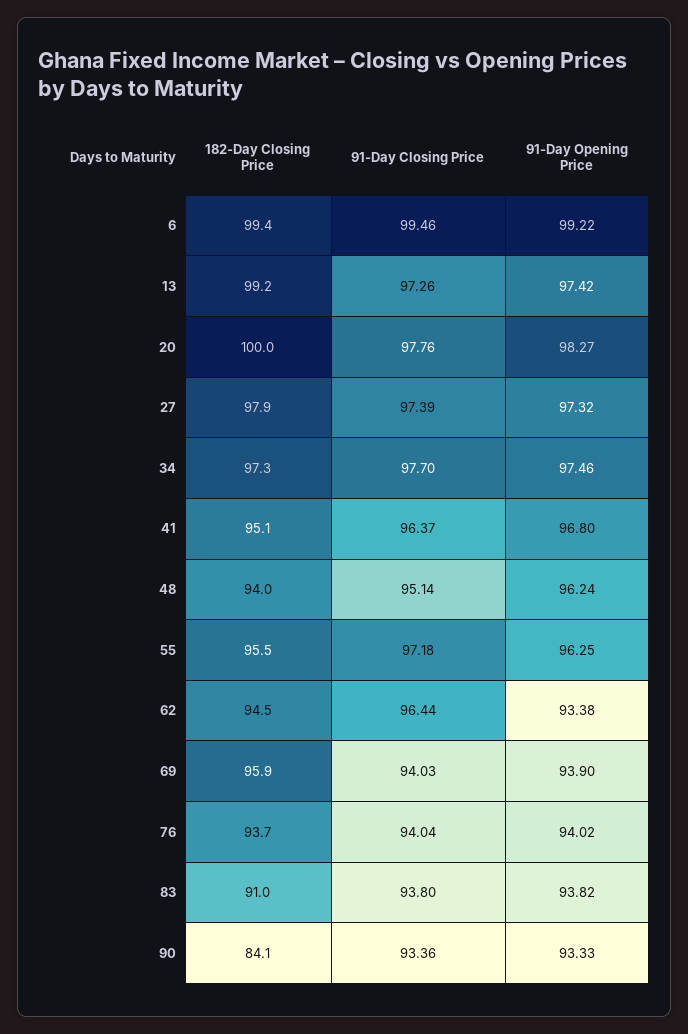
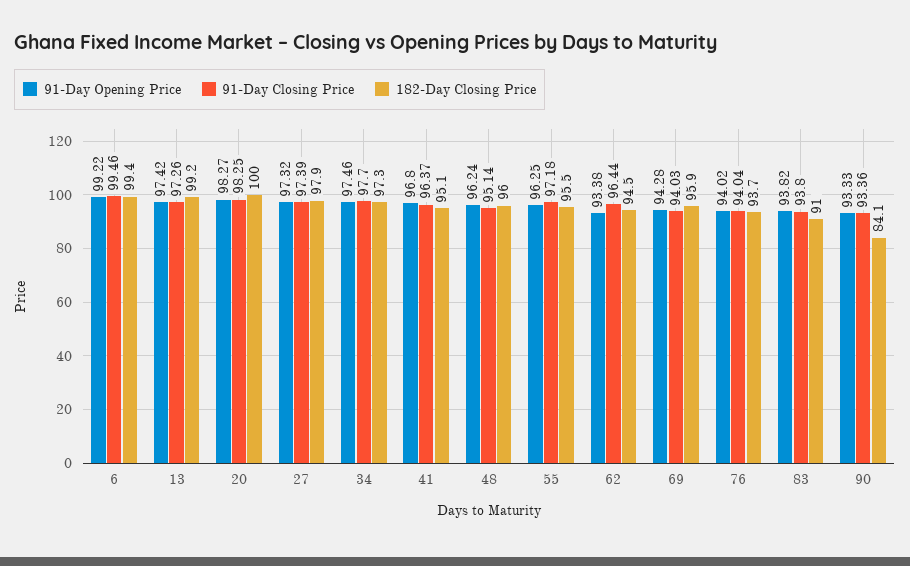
  {
    "182-Day Closing Price": {
      "6": 99.4,
      "13": 99.2,
      "20": 100,
      "27": 97.9,
      "34": 97.3,
      "41": 95.1,
-     "48": 94,
+     "48": 96,
      "55": 95.5,
      "62": 94.5,
      "69": 95.9,
      "76": 93.7,
      "83": 91,
      "90": 84.1
    },
    "91-Day Closing Price": {
      "6": 99.46,
      "13": 97.26,
-     "20": 97.76,
+     "20": 98.25,
      "27": 97.39,
      "34": 97.7,
      "41": 96.37,
      "48": 95.14,
      "55": 97.18,
      "62": 96.44,
      "69": 94.03,
      "76": 94.04,
      "83": 93.8,
      "90": 93.36
    },
    "91-Day Opening Price": {
      "6": 99.22,
      "13": 97.42,
      "20": 98.27,
      "27": 97.32,
      "34": 97.46,
      "41": 96.8,
      "48": 96.24,
      "55": 96.25,
      "62": 93.38,
-     "69": 93.9,
+     "69": 94.28,
      "76": 94.02,
      "83": 93.82,
      "90": 93.33
    }
  }

